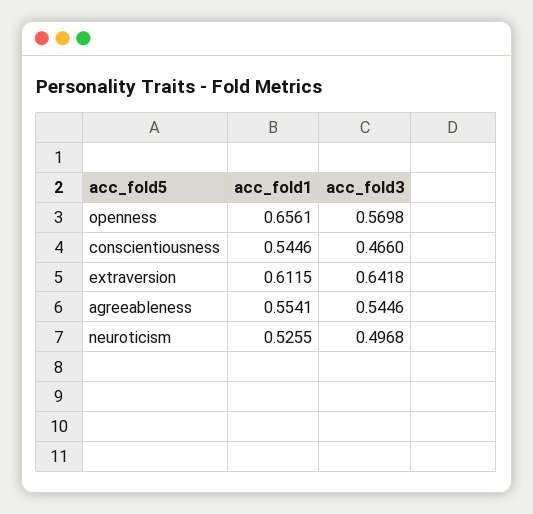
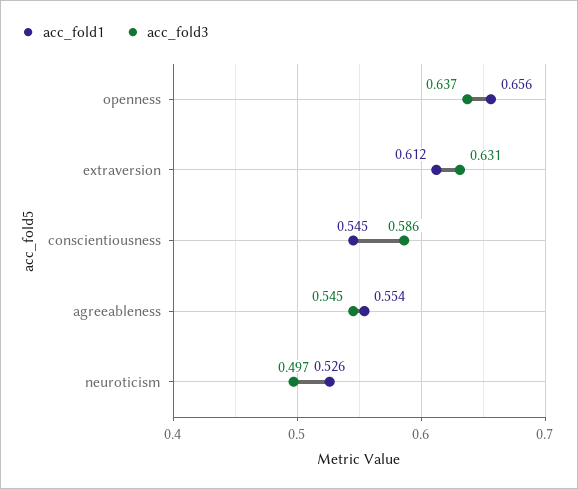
  {
    "acc_fold1": {
      "openness": 0.6561,
      "conscientiousness": 0.5446,
      "extraversion": 0.6115,
      "agreeableness": 0.5541,
      "neuroticism": 0.5255
    },
    "acc_fold3": {
-     "openness": 0.5698,
+     "openness": 0.637,
-     "conscientiousness": 0.466,
+     "conscientiousness": 0.586,
-     "extraversion": 0.6418,
+     "extraversion": 0.631,
      "agreeableness": 0.5446,
      "neuroticism": 0.4968
    }
  }

